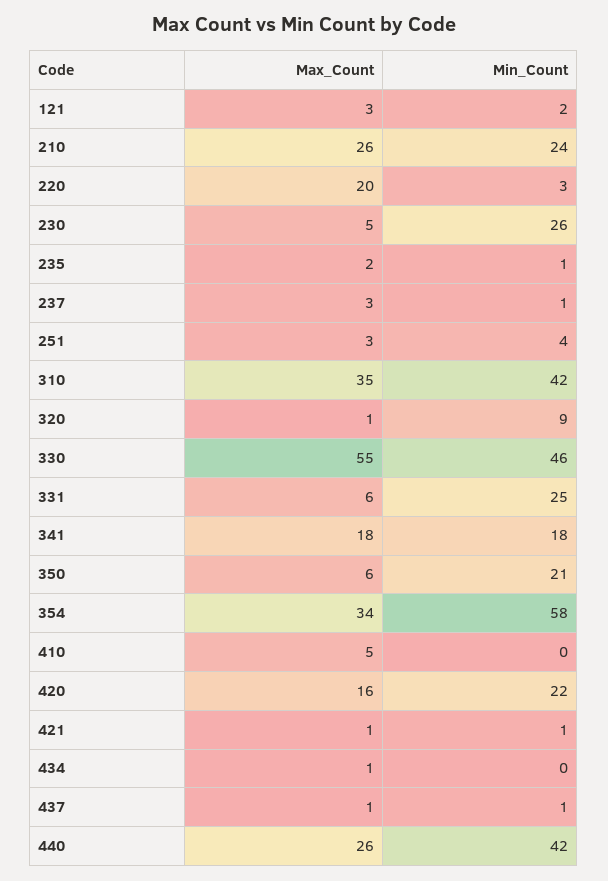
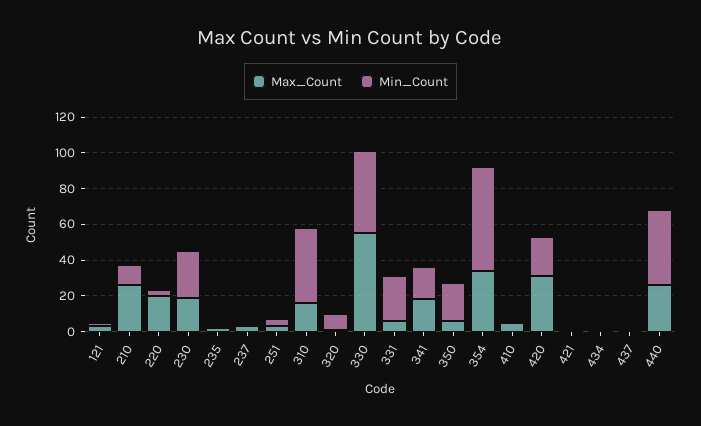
  {
    "Max_Count": {
      "121": 3,
      "210": 26,
      "220": 20,
-     "230": 5,
+     "230": 20,
      "235": 2,
      "237": 3,
      "251": 3,
-     "310": 35,
+     "310": 15,
      "320": 1,
      "330": 55,
      "331": 6,
      "341": 18,
      "350": 6,
      "354": 34,
      "410": 5,
-     "420": 16,
+     "420": 30,
      "421": 1,
      "434": 1,
      "437": 1,
      "440": 26
    },
    "Min_Count": {
      "121": 2,
-     "210": 24,
+     "210": 10,
      "220": 3,
      "230": 26,
      "235": 1,
      "237": 1,
      "251": 4,
      "310": 42,
      "320": 9,
      "330": 46,
      "331": 25,
      "341": 18,
      "350": 21,
      "354": 58,
      "410": 0,
      "420": 22,
      "421": 1,
      "434": 0,
      "437": 1,
      "440": 42
    }
  }

